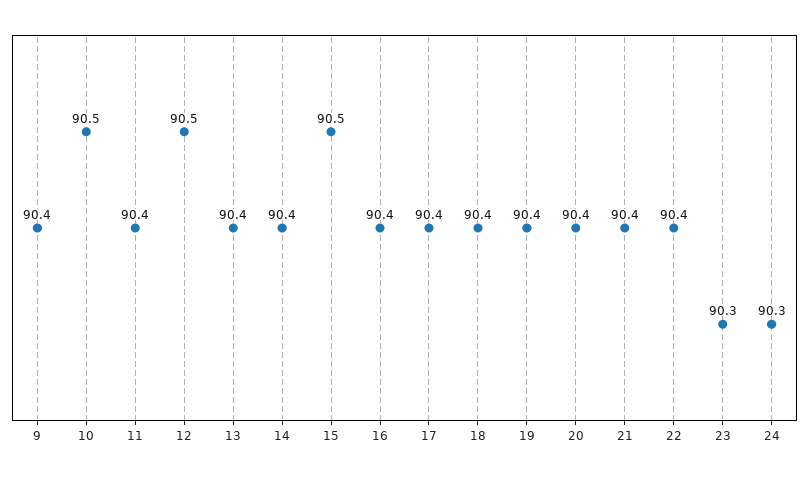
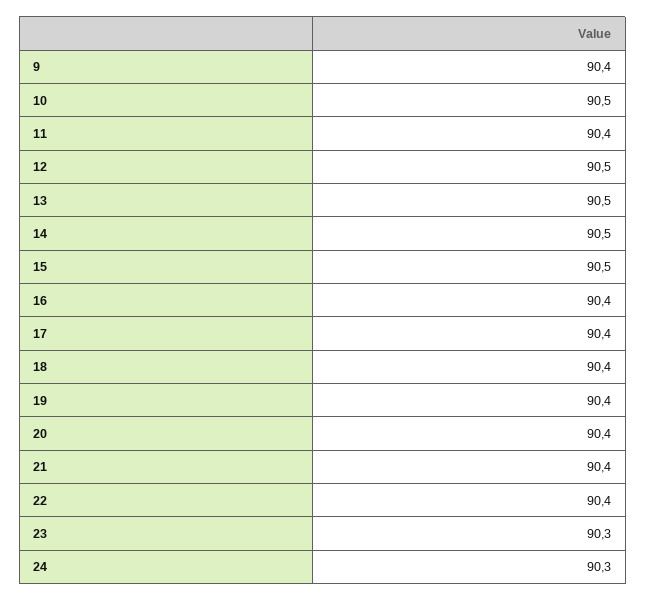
  {
    "9": 90.4,
    "10": 90.5,
    "11": 90.4,
    "12": 90.5,
-   "13": 90.4,
+   "13": 90.5,
-   "14": 90.4,
+   "14": 90.5,
    "15": 90.5,
    "16": 90.4,
    "17": 90.4,
    "18": 90.4,
    "19": 90.4,
    "20": 90.4,
    "21": 90.4,
    "22": 90.4,
    "23": 90.3,
    "24": 90.3
  }

